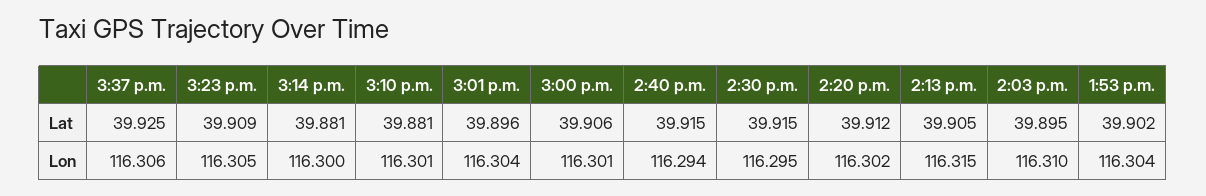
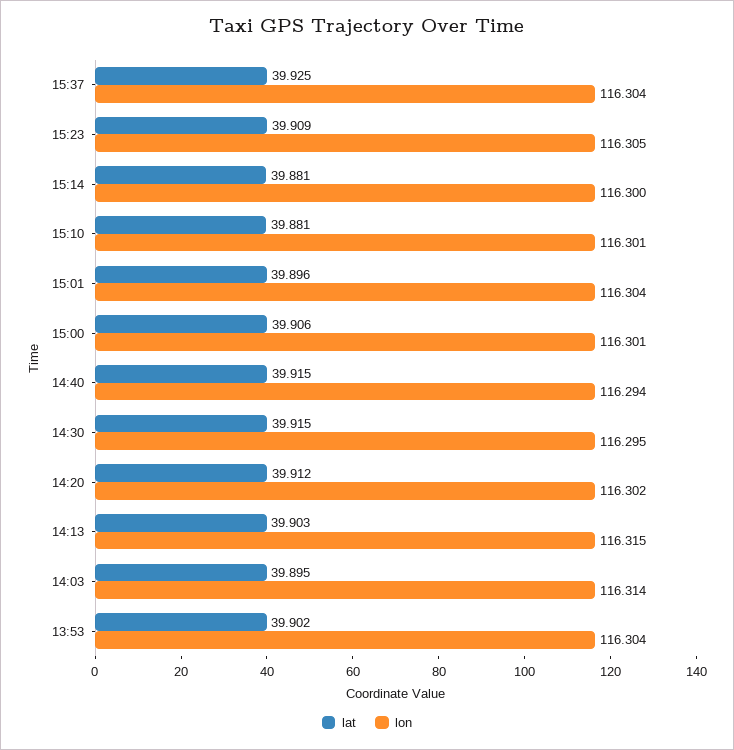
  {
    "Lat": {
      "3:37 p.m.": 39.925,
      "3:23 p.m.": 39.909,
      "3:14 p.m.": 39.881,
      "3:10 p.m.": 39.881,
      "3:01 p.m.": 39.896,
      "3:00 p.m.": 39.906,
      "2:40 p.m.": 39.915,
      "2:30 p.m.": 39.915,
      "2:20 p.m.": 39.912,
-     "2:13 p.m.": 39.905,
+     "2:13 p.m.": 39.903,
      "2:03 p.m.": 39.895,
      "1:53 p.m.": 39.902
    },
    "Lon": {
-     "3:37 p.m.": 116.306,
+     "3:37 p.m.": 116.304,
      "3:23 p.m.": 116.305,
      "3:14 p.m.": 116.3,
      "3:10 p.m.": 116.301,
      "3:01 p.m.": 116.304,
      "3:00 p.m.": 116.301,
      "2:40 p.m.": 116.294,
      "2:30 p.m.": 116.295,
      "2:20 p.m.": 116.302,
      "2:13 p.m.": 116.315,
-     "2:03 p.m.": 116.31,
+     "2:03 p.m.": 116.314,
      "1:53 p.m.": 116.304
    }
  }

